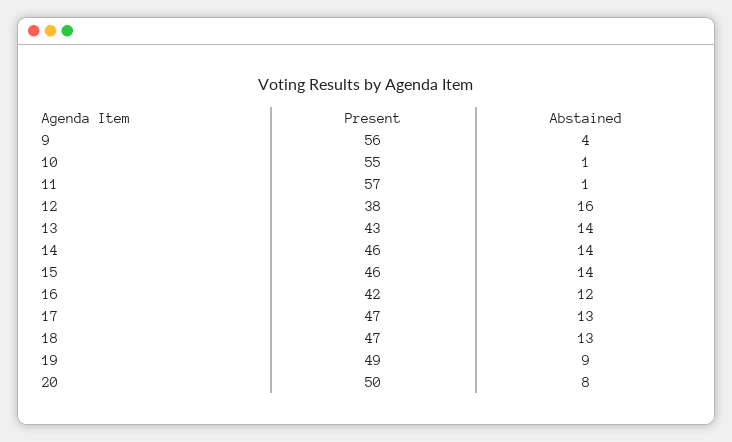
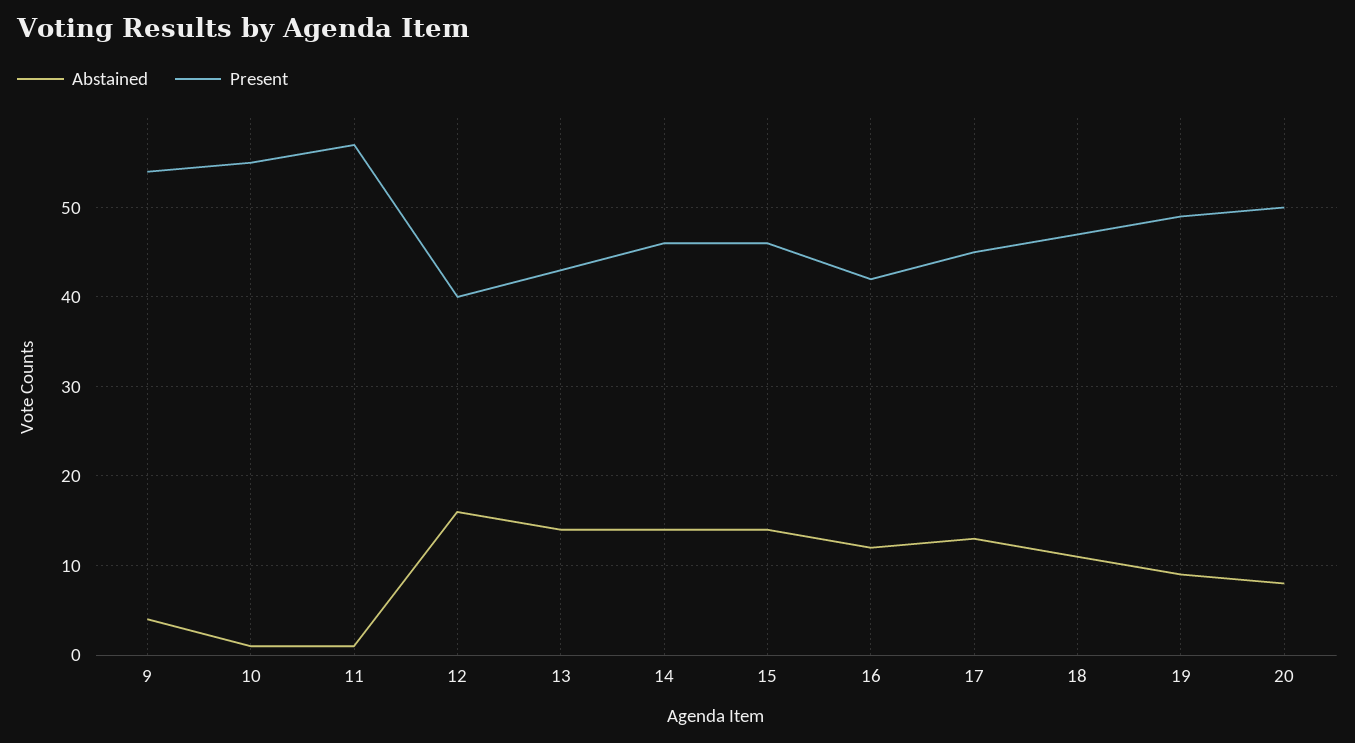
  {
    "Present": {
-     "9": 56,
+     "9": 54,
      "10": 55,
      "11": 57,
-     "12": 38,
+     "12": 40,
      "13": 43,
      "14": 46,
      "15": 46,
      "16": 42,
-     "17": 47,
+     "17": 45,
      "18": 47,
      "19": 49,
      "20": 50
    },
    "Abstained": {
      "9": 4,
      "10": 1,
      "11": 1,
      "12": 16,
      "13": 14,
      "14": 14,
      "15": 14,
      "16": 12,
      "17": 13,
-     "18": 13,
+     "18": 11,
      "19": 9,
      "20": 8
    }
  }

